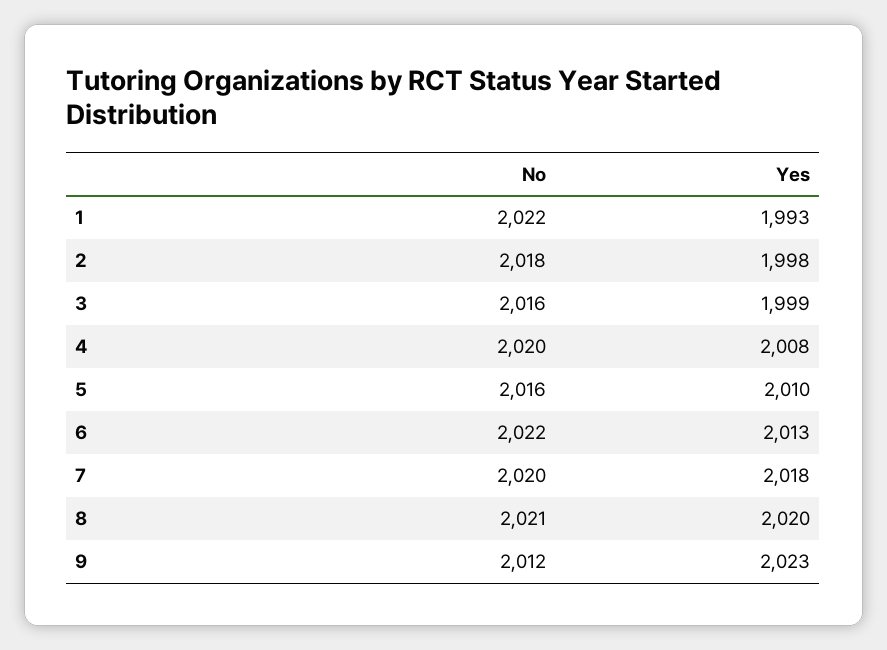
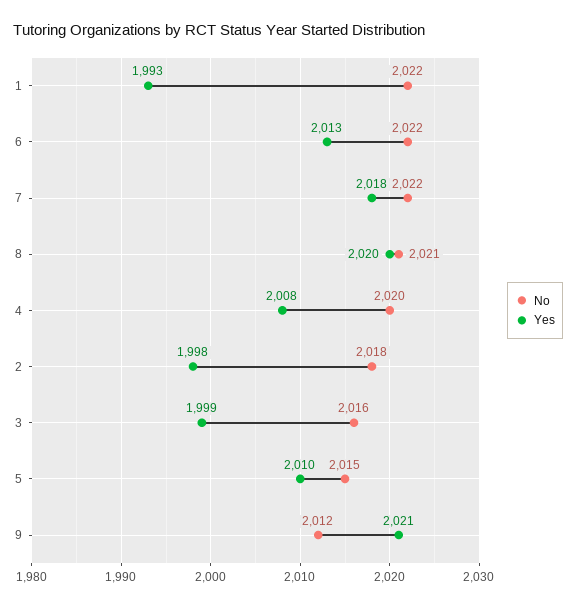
  {
    "No": {
      "1": 2022,
      "2": 2018,
      "3": 2016,
      "4": 2020,
-     "5": 2016,
+     "5": 2015,
      "6": 2022,
-     "7": 2020,
+     "7": 2022,
      "8": 2021,
      "9": 2012
    },
    "Yes": {
      "1": 1993,
      "2": 1998,
      "3": 1999,
      "4": 2008,
      "5": 2010,
      "6": 2013,
      "7": 2018,
      "8": 2020,
-     "9": 2023
+     "9": 2021
    }
  }

